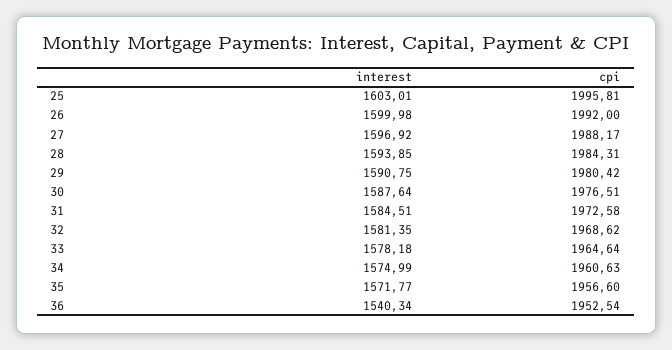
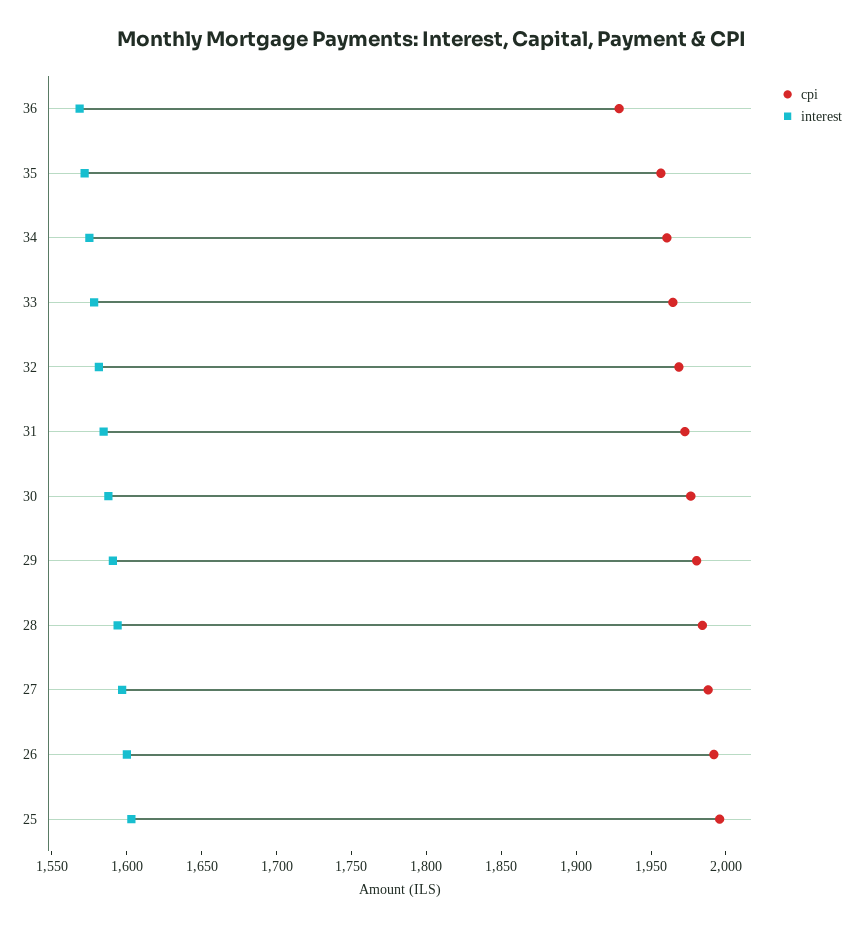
  {
    "interest": {
      "25": 1603.01,
      "26": 1599.98,
      "27": 1596.92,
      "28": 1593.85,
      "29": 1590.75,
      "30": 1587.64,
      "31": 1584.51,
      "32": 1581.35,
      "33": 1578.18,
      "34": 1574.99,
      "35": 1571.77,
-     "36": 1540.34
+     "36": 1570
    },
    "cpi": {
      "25": 1995.81,
      "26": 1992,
      "27": 1988.17,
      "28": 1984.31,
      "29": 1980.42,
      "30": 1976.51,
      "31": 1972.58,
      "32": 1968.62,
      "33": 1964.64,
      "34": 1960.63,
      "35": 1956.6,
-     "36": 1952.54
+     "36": 1930
    }
  }

